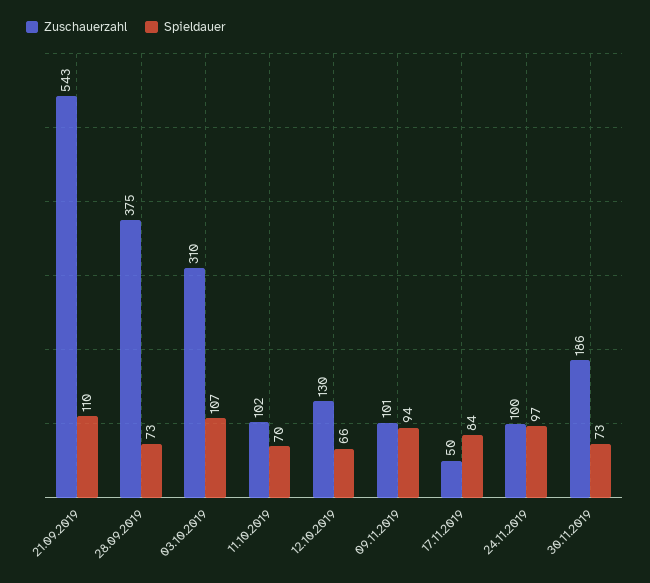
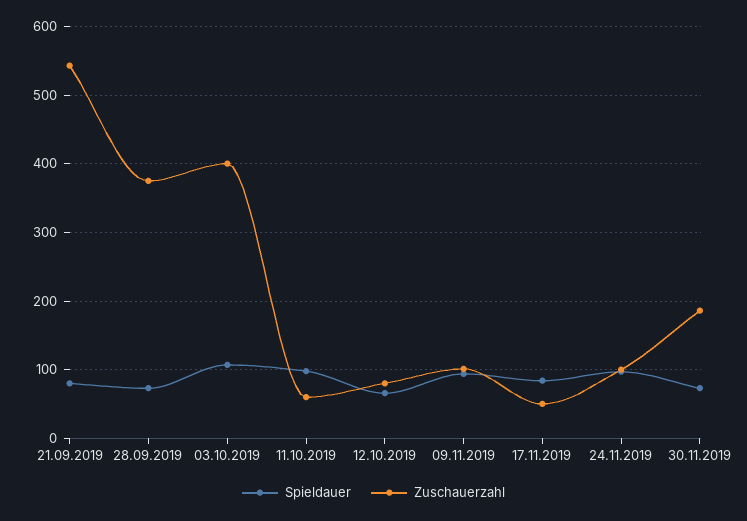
  {
    "Zuschauerzahl": {
      "21.09.2019": 543,
      "28.09.2019": 375,
-     "03.10.2019": 310,
+     "03.10.2019": 400,
-     "11.10.2019": 102,
+     "11.10.2019": 60,
-     "12.10.2019": 130,
+     "12.10.2019": 80,
      "09.11.2019": 101,
      "17.11.2019": 50,
      "24.11.2019": 100,
      "30.11.2019": 186
    },
    "Spieldauer": {
-     "21.09.2019": 110,
+     "21.09.2019": 80,
      "28.09.2019": 73,
      "03.10.2019": 107,
-     "11.10.2019": 70,
+     "11.10.2019": 100,
      "12.10.2019": 66,
      "09.11.2019": 94,
      "17.11.2019": 84,
      "24.11.2019": 97,
      "30.11.2019": 73
    }
  }

